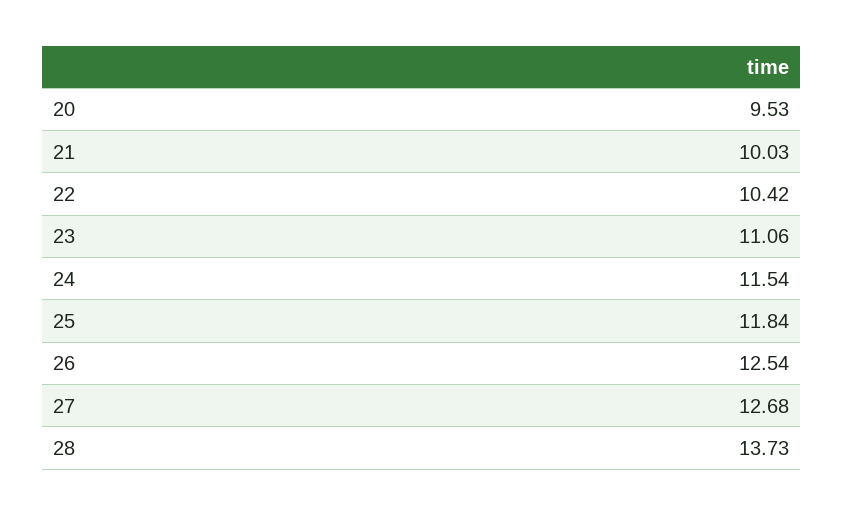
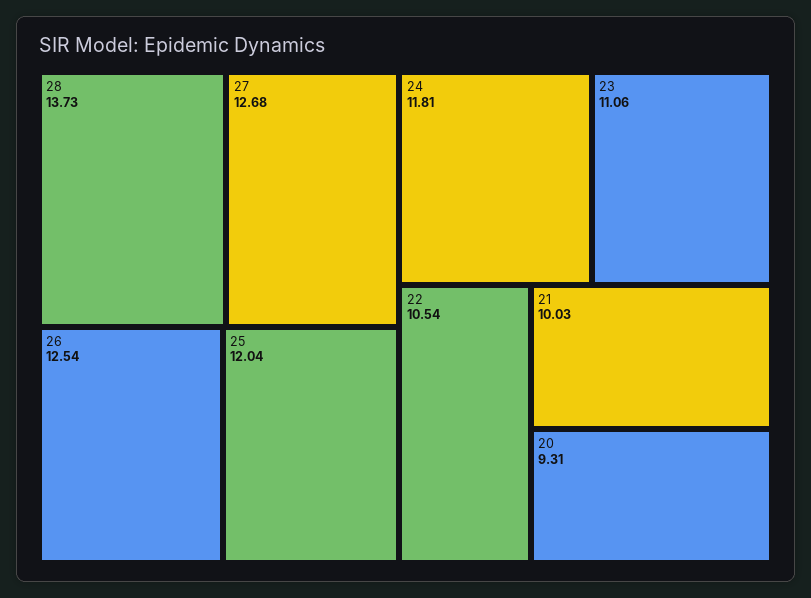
  {
-   "20": 9.53,
+   "20": 9.31,
    "21": 10.03,
-   "22": 10.42,
+   "22": 10.54,
    "23": 11.06,
-   "24": 11.54,
+   "24": 11.81,
-   "25": 11.84,
+   "25": 12.04,
    "26": 12.54,
    "27": 12.68,
    "28": 13.73
  }

